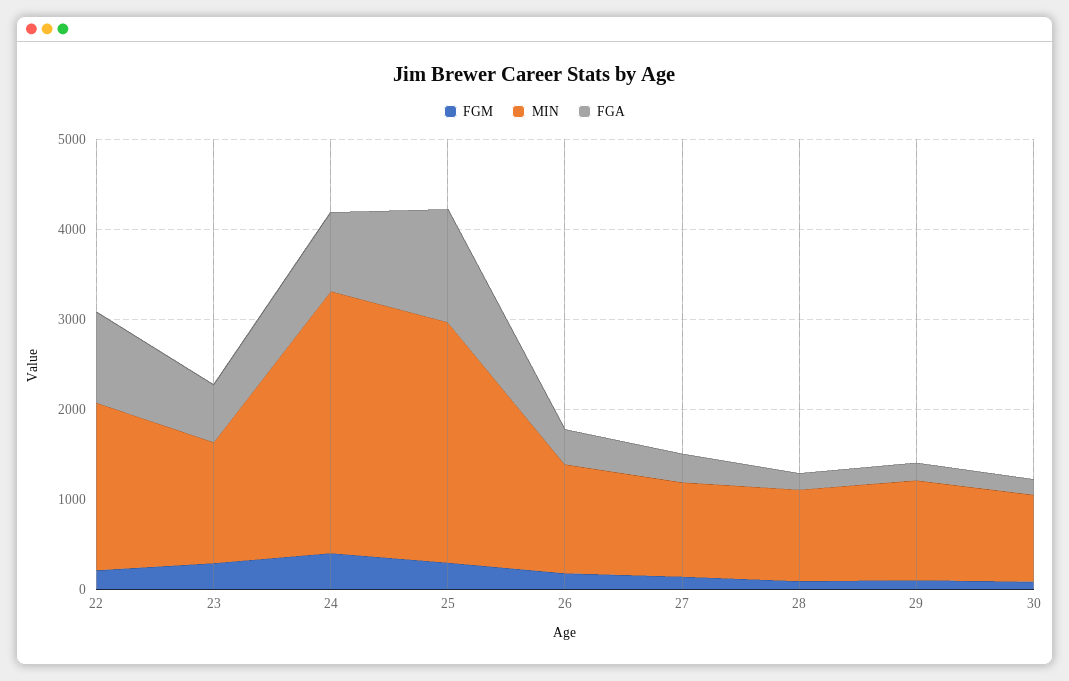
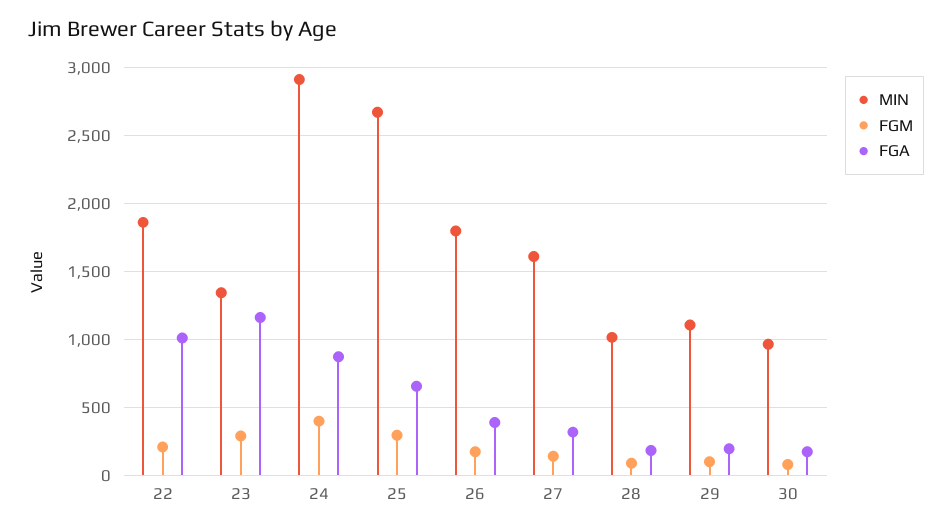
  {
    "FGM": {
      "22": 200,
      "23": 300,
      "24": 400,
      "25": 300,
      "26": 200,
      "27": 150,
      "28": 100,
      "29": 100,
      "30": 100
    },
    "MIN": {
      "22": 1850,
      "23": 1350,
      "24": 2900,
      "25": 2650,
-     "26": 1200,
+     "26": 1800,
-     "27": 1000,
+     "27": 1600,
      "28": 1000,
      "29": 1100,
      "30": 950
    },
    "FGA": {
      "22": 1000,
-     "23": 600,
+     "23": 1150,
      "24": 850,
-     "25": 1200,
+     "25": 650,
      "26": 400,
      "27": 300,
      "28": 200,
      "29": 200,
      "30": 200
    }
  }

